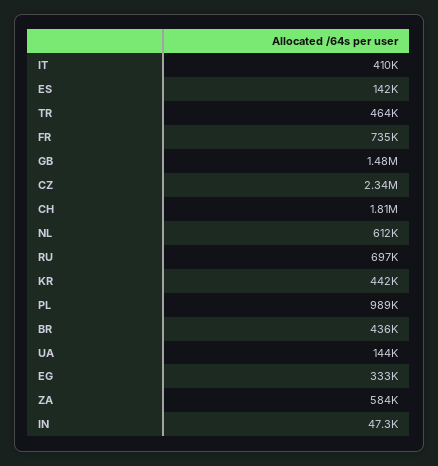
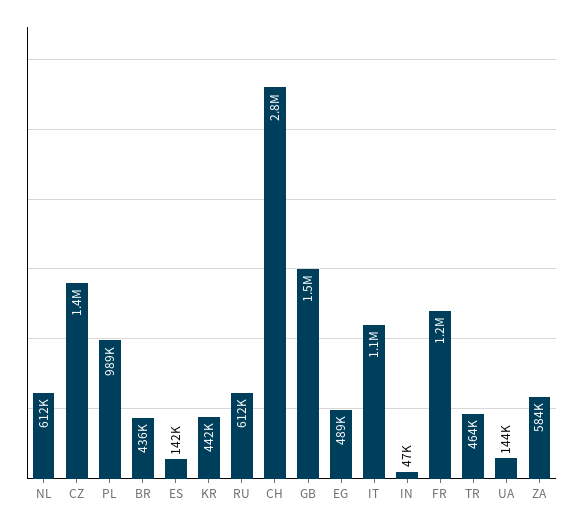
  {
-   "IT": 410000,
+   "IT": 1100000,
    "ES": 142000,
    "TR": 464000,
-   "FR": 735000,
+   "FR": 1200000,
    "GB": 1480000,
-   "CZ": 2340000,
+   "CZ": 1400000,
-   "CH": 1810000,
+   "CH": 2800000,
    "NL": 612000,
-   "RU": 697000,
+   "RU": 612000,
    "KR": 442000,
    "PL": 989000,
    "BR": 436000,
    "UA": 144000,
-   "EG": 333000,
+   "EG": 489000,
    "ZA": 584000,
    "IN": 47300
  }

